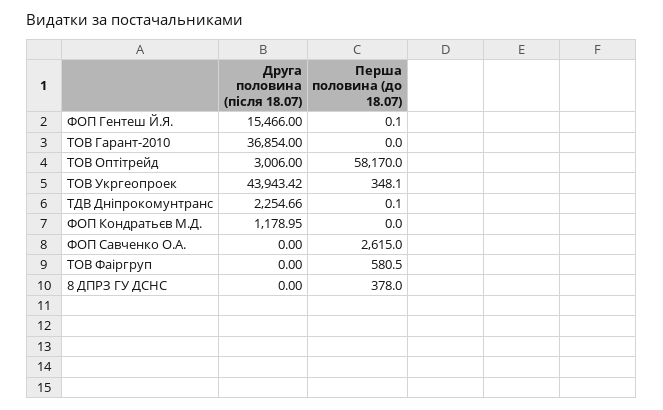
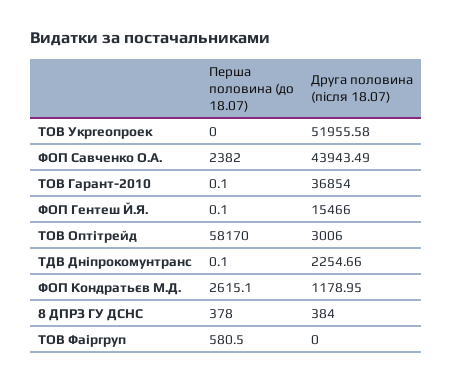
  {
    "Друга половина (після 18.07)": {
      "ФОП Гентеш Й.Я.": 15466,
      "ТОВ Гарант-2010": 36854,
      "ТОВ Оптітрейд": 3006,
-     "ТОВ Укргеопроек": 43943.42,
+     "ТОВ Укргеопроек": 51955.58,
      "ТДВ Дніпрокомунтранс": 2254.66,
      "ФОП Кондратьєв М.Д.": 1178.95,
-     "ФОП Савченко О.А.": 0,
+     "ФОП Савченко О.А.": 43943.49,
      "ТОВ Фаіргруп": 0,
-     "8 ДПРЗ ГУ ДСНС": 0
+     "8 ДПРЗ ГУ ДСНС": 384
    },
    "Перша половина (до 18.07)": {
      "ФОП Гентеш Й.Я.": 0.1,
-     "ТОВ Гарант-2010": 0,
+     "ТОВ Гарант-2010": 0.1,
      "ТОВ Оптітрейд": 58170,
-     "ТОВ Укргеопроек": 348.1,
+     "ТОВ Укргеопроек": 0,
      "ТДВ Дніпрокомунтранс": 0.1,
-     "ФОП Кондратьєв М.Д.": 0,
+     "ФОП Кондратьєв М.Д.": 2615.1,
-     "ФОП Савченко О.А.": 2615,
+     "ФОП Савченко О.А.": 2382,
      "ТОВ Фаіргруп": 580.5,
      "8 ДПРЗ ГУ ДСНС": 378
    }
  }

